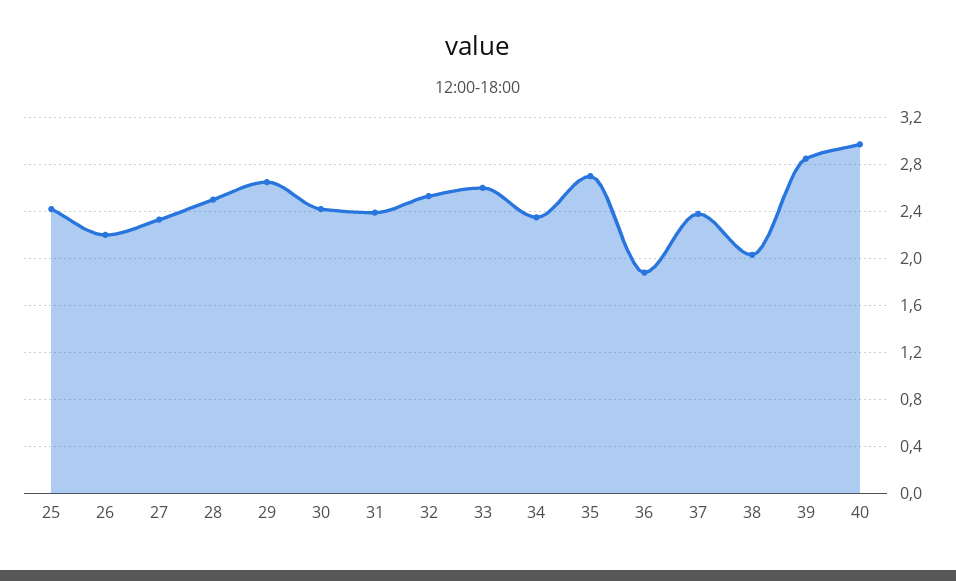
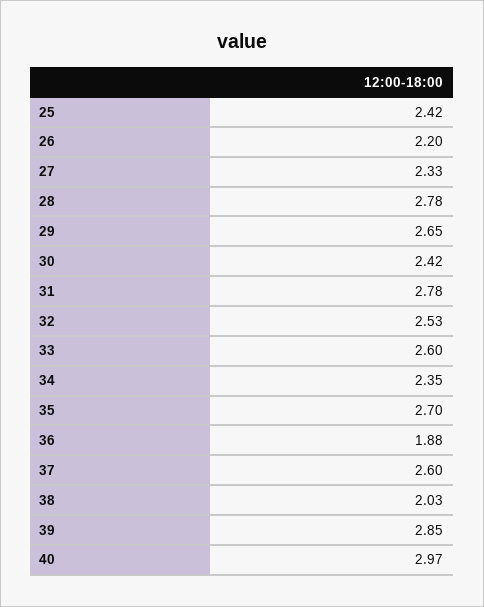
  {
    "25": 2.42,
    "26": 2.2,
    "27": 2.33,
-   "28": 2.5,
+   "28": 2.78,
    "29": 2.65,
    "30": 2.42,
-   "31": 2.4,
+   "31": 2.78,
    "32": 2.53,
    "33": 2.6,
    "34": 2.35,
    "35": 2.7,
    "36": 1.88,
-   "37": 2.4,
+   "37": 2.6,
    "38": 2.03,
    "39": 2.85,
    "40": 2.97
  }

